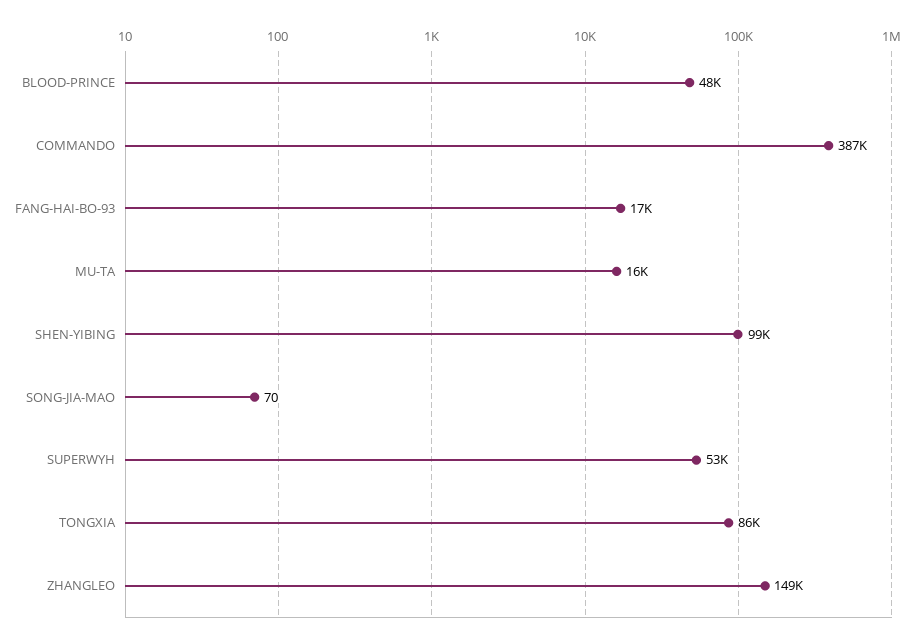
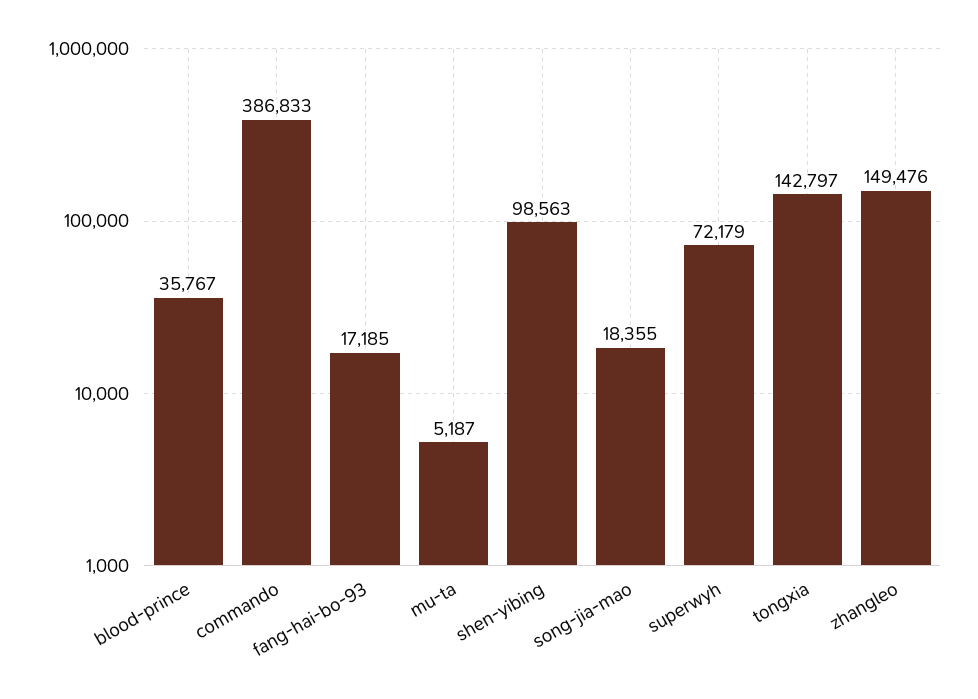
  {
-   "BLOOD-PRINCE": 48000,
+   "BLOOD-PRINCE": 35767,
    "COMMANDO": 386833,
    "FANG-HAI-BO-93": 17185,
-   "MU-TA": 16000,
+   "MU-TA": 5187,
    "SHEN-YIBING": 98563,
-   "SONG-JIA-MAO": 70,
+   "SONG-JIA-MAO": 18355,
-   "SUPERWYH": 53000,
+   "SUPERWYH": 72179,
-   "TONGXIA": 86000,
+   "TONGXIA": 142797,
    "ZHANGLEO": 149476
  }

